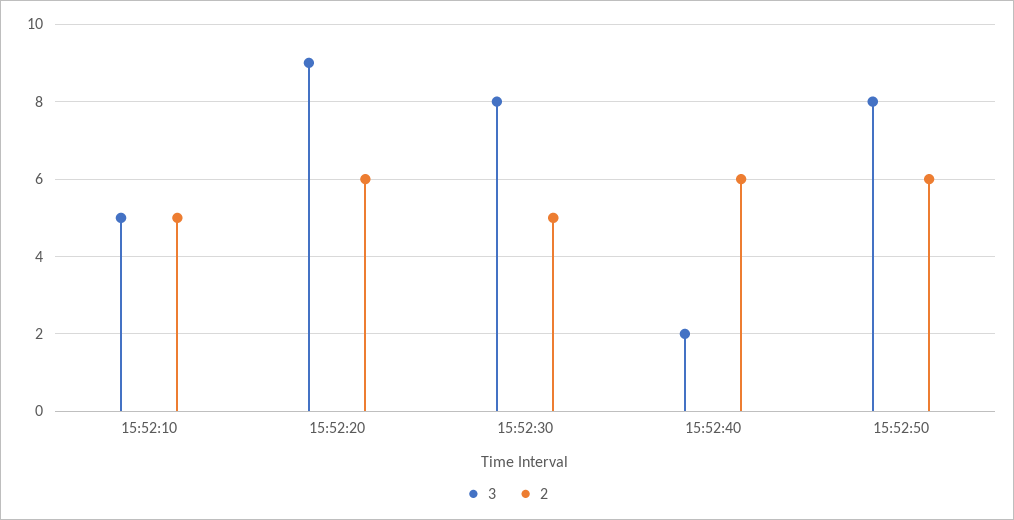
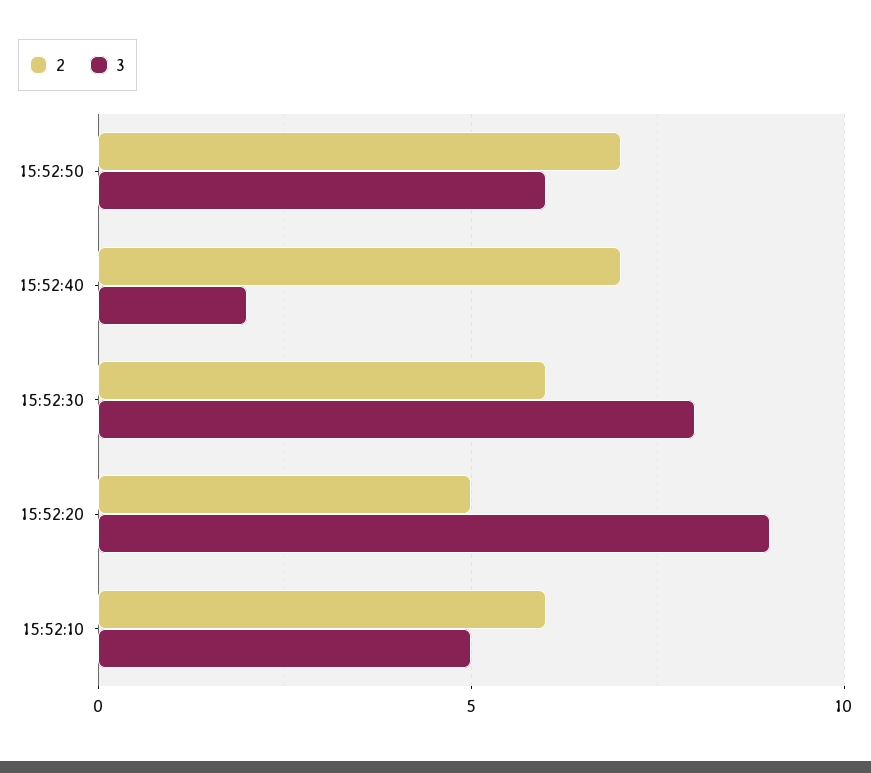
  {
    "3": {
      "15:52:10": 5,
      "15:52:20": 9,
      "15:52:30": 8,
      "15:52:40": 2,
-     "15:52:50": 8
+     "15:52:50": 6
    },
    "2": {
-     "15:52:10": 5,
+     "15:52:10": 6,
-     "15:52:20": 6,
+     "15:52:20": 5,
-     "15:52:30": 5,
+     "15:52:30": 6,
-     "15:52:40": 6,
+     "15:52:40": 7,
-     "15:52:50": 6
+     "15:52:50": 7
    }
  }

